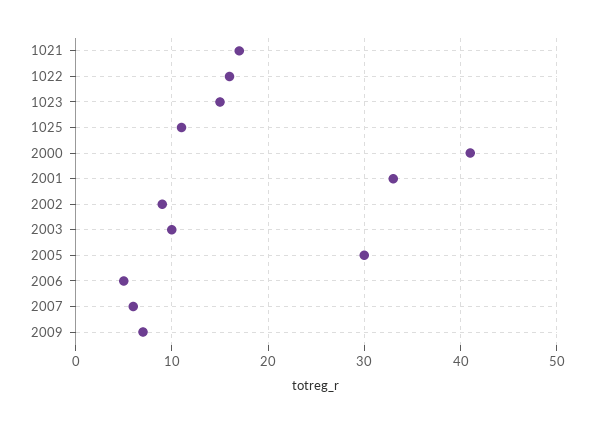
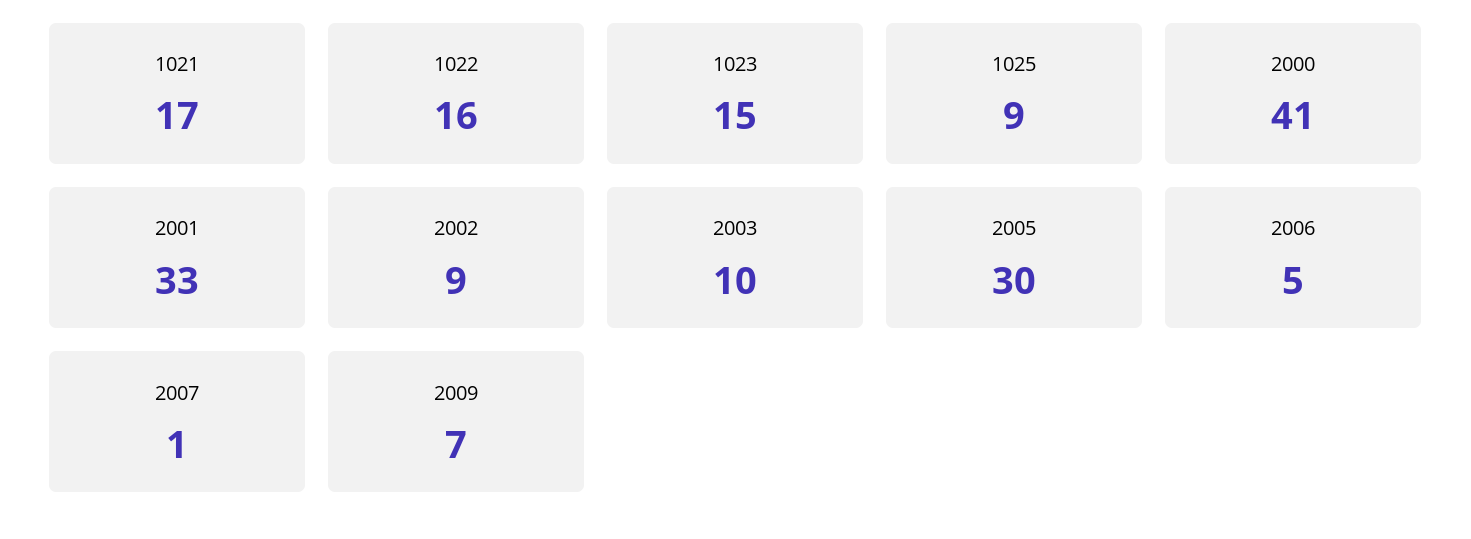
  {
    "1021": 17,
    "1022": 16,
    "1023": 15,
-   "1025": 11,
+   "1025": 9,
    "2000": 41,
    "2001": 33,
    "2002": 9,
    "2003": 10,
    "2005": 30,
    "2006": 5,
-   "2007": 6,
+   "2007": 1,
    "2009": 7
  }

